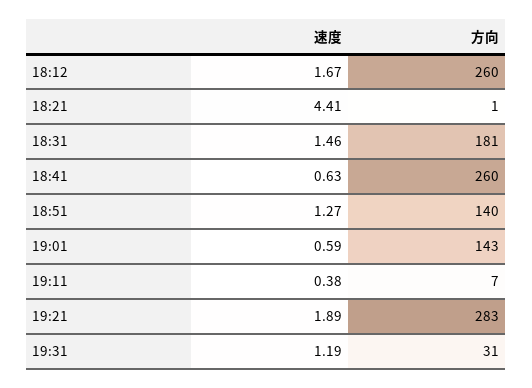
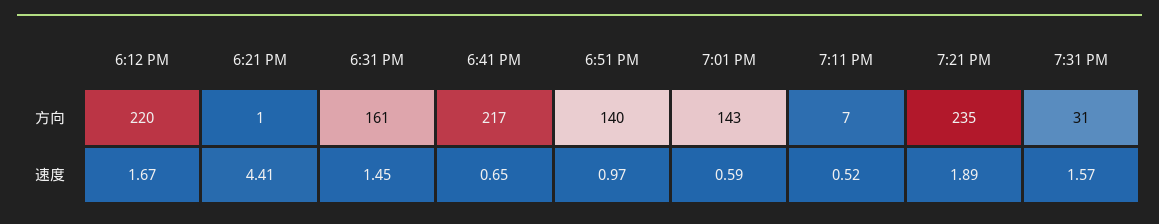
  {
    "速度": {
      "18:12": 1.67,
      "18:21": 4.41,
-     "18:31": 1.46,
+     "18:31": 1.45,
-     "18:41": 0.63,
+     "18:41": 0.65,
-     "18:51": 1.27,
+     "18:51": 0.97,
      "19:01": 0.59,
-     "19:11": 0.38,
+     "19:11": 0.52,
      "19:21": 1.89,
-     "19:31": 1.19
+     "19:31": 1.57
    },
    "方向": {
-     "18:12": 260,
+     "18:12": 220,
      "18:21": 1,
-     "18:31": 181,
+     "18:31": 161,
-     "18:41": 260,
+     "18:41": 217,
      "18:51": 140,
      "19:01": 143,
      "19:11": 7,
-     "19:21": 283,
+     "19:21": 235,
      "19:31": 31
    }
  }

